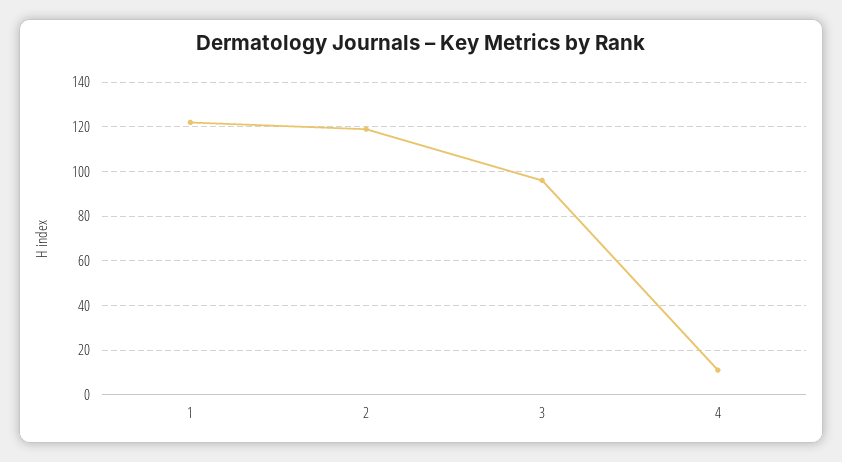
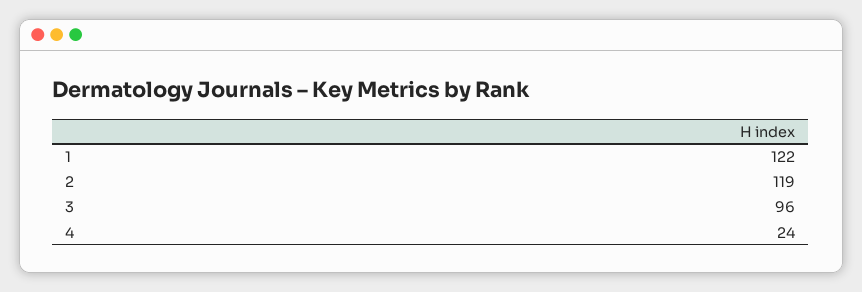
  {
    "1": 122,
    "2": 119,
    "3": 96,
-   "4": 10
+   "4": 24
  }

